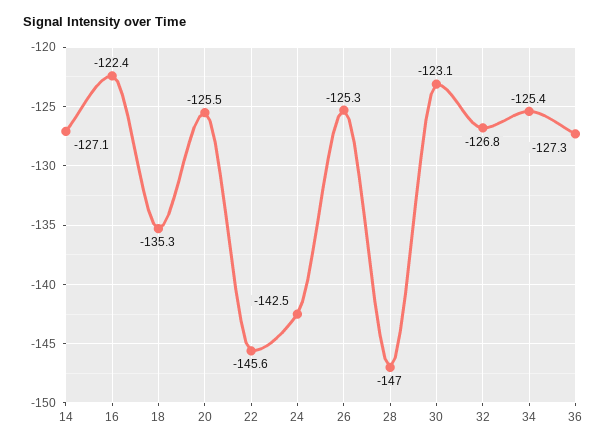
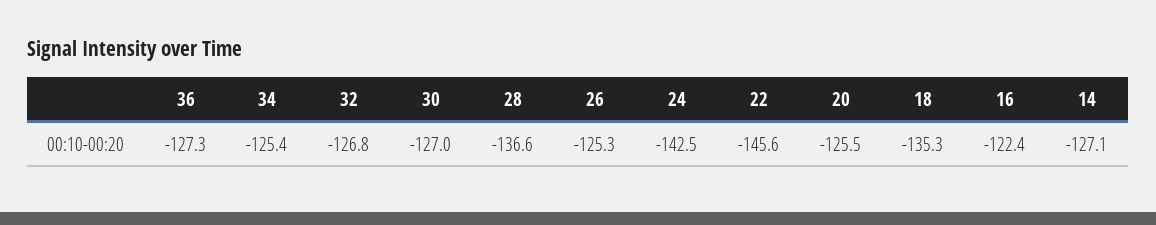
  {
    "14": -127.1,
    "16": -122.4,
    "18": -135.3,
    "20": -125.5,
    "22": -145.6,
    "24": -142.5,
    "26": -125.3,
-   "28": -147,
+   "28": -136.6,
-   "30": -123.1,
+   "30": -127,
    "32": -126.8,
    "34": -125.4,
    "36": -127.3
  }

